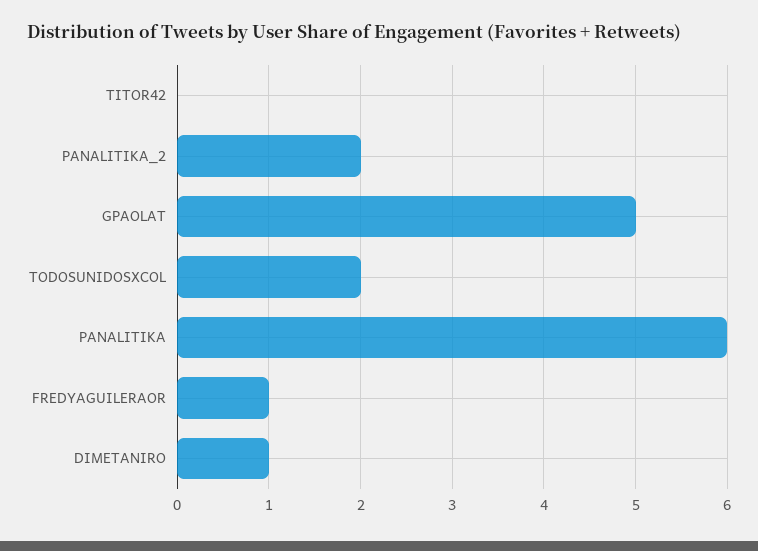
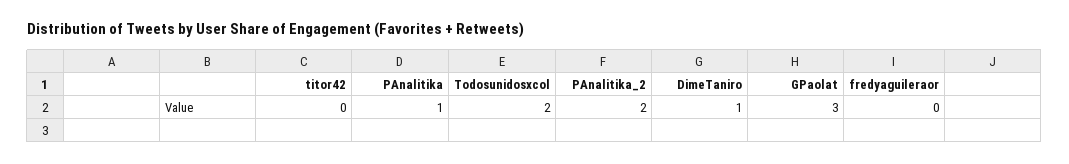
  {
    "TITOR42": 0,
    "PANALITIKA_2": 2,
-   "GPAOLAT": 5,
+   "GPAOLAT": 3,
    "TODOSUNIDOSXCOL": 2,
-   "PANALITIKA": 6,
+   "PANALITIKA": 1,
-   "FREDYAGUILERAOR": 1,
+   "FREDYAGUILERAOR": 0,
    "DIMETANIRO": 1
  }

